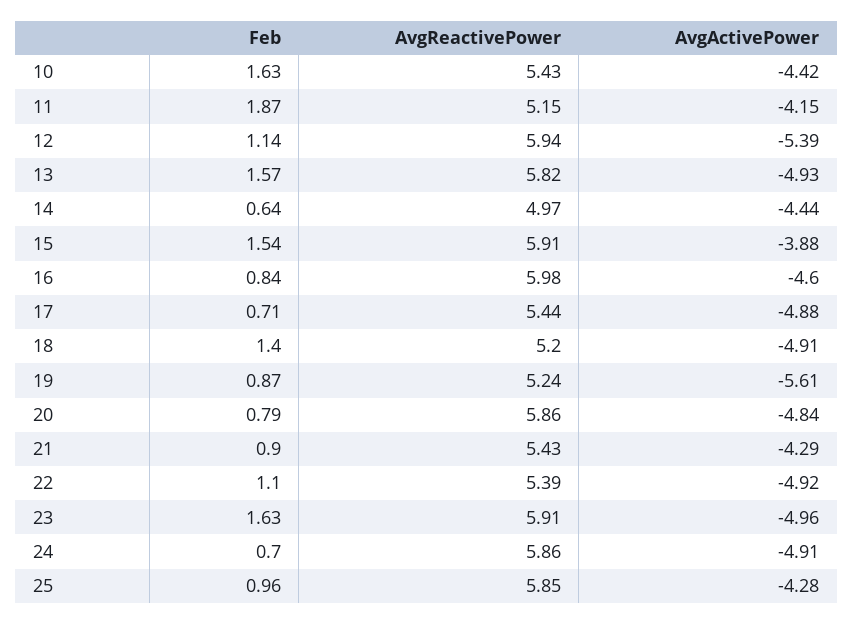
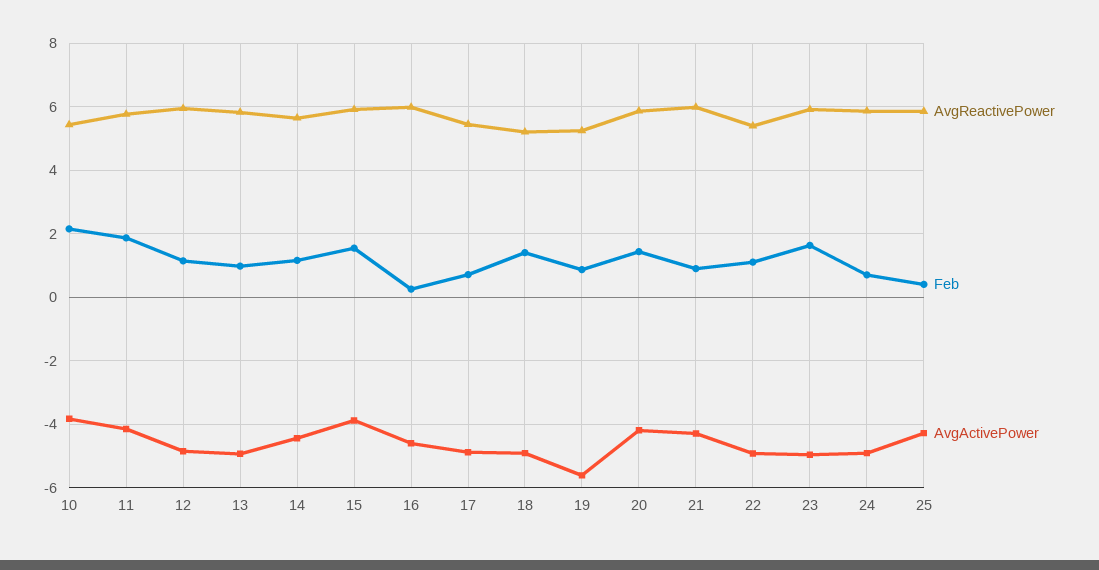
  {
    "Feb": {
-     "10": 1.63,
+     "10": 2.2,
      "11": 1.87,
      "12": 1.14,
-     "13": 1.57,
+     "13": 1,
-     "14": 0.64,
+     "14": 1.2,
      "15": 1.54,
-     "16": 0.84,
+     "16": 0.2,
      "17": 0.71,
      "18": 1.4,
      "19": 0.87,
-     "20": 0.79,
+     "20": 1.4,
      "21": 0.9,
      "22": 1.1,
      "23": 1.63,
      "24": 0.7,
-     "25": 0.96
+     "25": 0.4
    },
    "AvgReactivePower": {
      "10": 5.43,
-     "11": 5.15,
+     "11": 5.8,
      "12": 5.94,
      "13": 5.82,
-     "14": 4.97,
+     "14": 5.6,
      "15": 5.91,
      "16": 5.98,
      "17": 5.44,
      "18": 5.2,
      "19": 5.24,
      "20": 5.86,
-     "21": 5.43,
+     "21": 6,
      "22": 5.39,
      "23": 5.91,
      "24": 5.86,
      "25": 5.85
    },
    "AvgActivePower": {
-     "10": -4.42,
+     "10": -3.8,
      "11": -4.15,
-     "12": -5.39,
+     "12": -4.8,
      "13": -4.93,
      "14": -4.44,
      "15": -3.88,
      "16": -4.6,
      "17": -4.88,
      "18": -4.91,
      "19": -5.61,
-     "20": -4.84,
+     "20": -4.2,
      "21": -4.29,
      "22": -4.92,
      "23": -4.96,
      "24": -4.91,
      "25": -4.28
    }
  }

